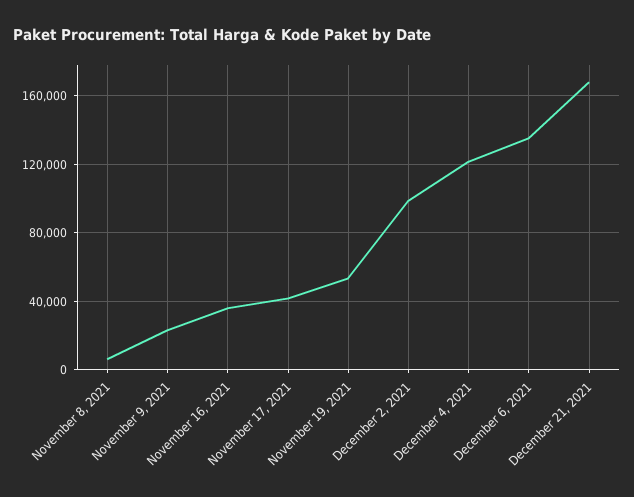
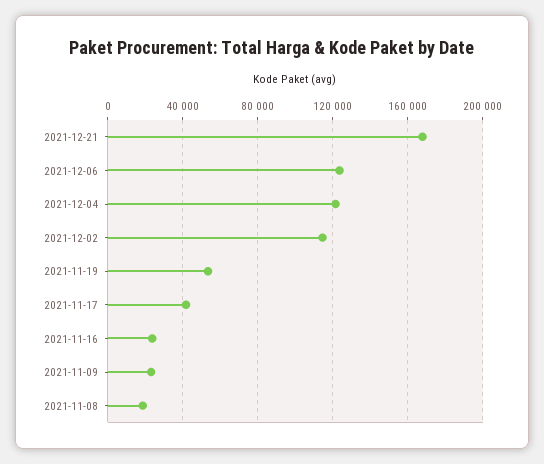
  {
-   "November 8, 2021": 5000,
+   "November 8, 2021": 20000,
    "November 9, 2021": 25000,
-   "November 16, 2021": 35000,
+   "November 16, 2021": 25000,
    "November 17, 2021": 40000,
    "November 19, 2021": 55000,
-   "December 2, 2021": 100000,
+   "December 2, 2021": 115000,
    "December 4, 2021": 120000,
-   "December 6, 2021": 135000,
+   "December 6, 2021": 125000,
    "December 21, 2021": 170000
  }

